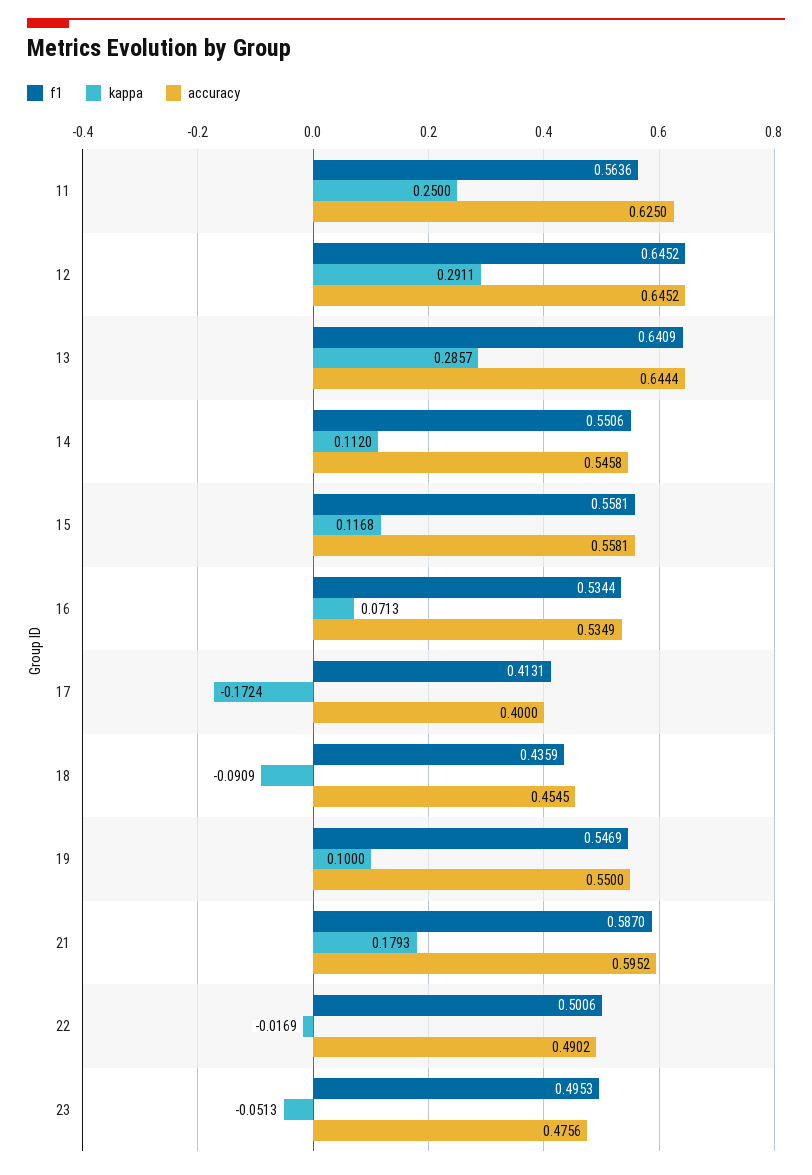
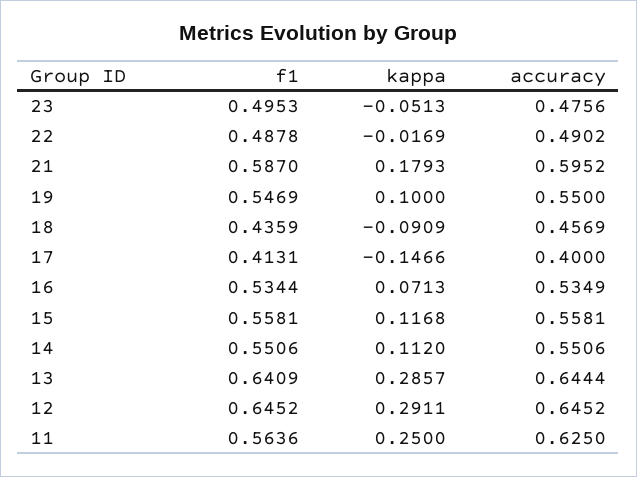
  {
    "f1": {
      "11": 0.5636,
      "12": 0.6452,
      "13": 0.6409,
      "14": 0.5506,
      "15": 0.5581,
      "16": 0.5344,
      "17": 0.4131,
      "18": 0.4359,
      "19": 0.5469,
      "21": 0.587,
-     "22": 0.5006,
+     "22": 0.4878,
      "23": 0.4953
    },
    "kappa": {
      "11": 0.25,
      "12": 0.2911,
      "13": 0.2857,
      "14": 0.112,
      "15": 0.1168,
      "16": 0.0713,
-     "17": -0.1724,
+     "17": -0.1466,
      "18": -0.0909,
      "19": 0.1,
      "21": 0.1793,
      "22": -0.0169,
      "23": -0.0513
    },
    "accuracy": {
      "11": 0.625,
      "12": 0.6452,
      "13": 0.6444,
-     "14": 0.5458,
+     "14": 0.5506,
      "15": 0.5581,
      "16": 0.5349,
      "17": 0.4,
-     "18": 0.4545,
+     "18": 0.4569,
      "19": 0.55,
      "21": 0.5952,
      "22": 0.4902,
      "23": 0.4756
    }
  }

